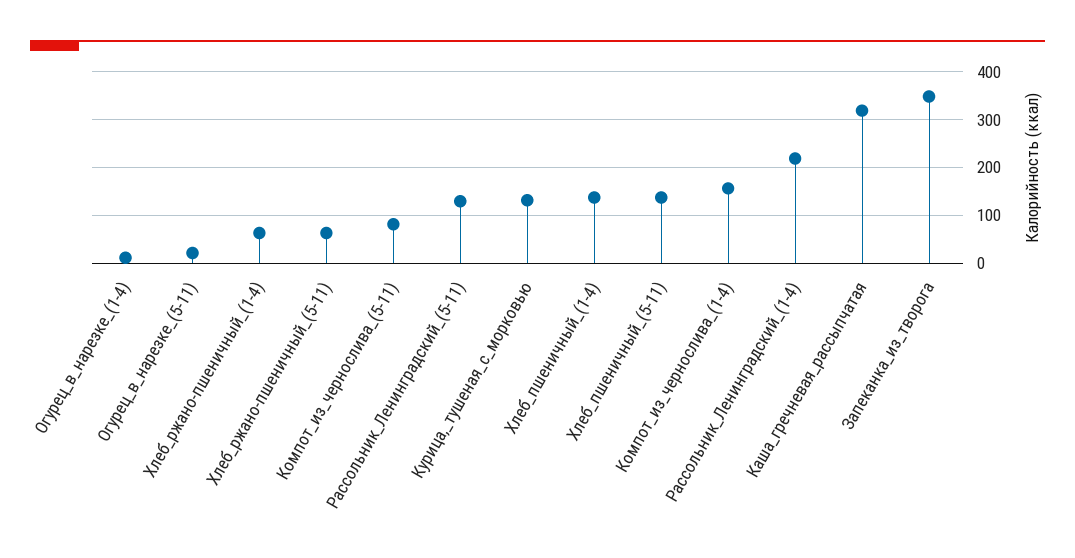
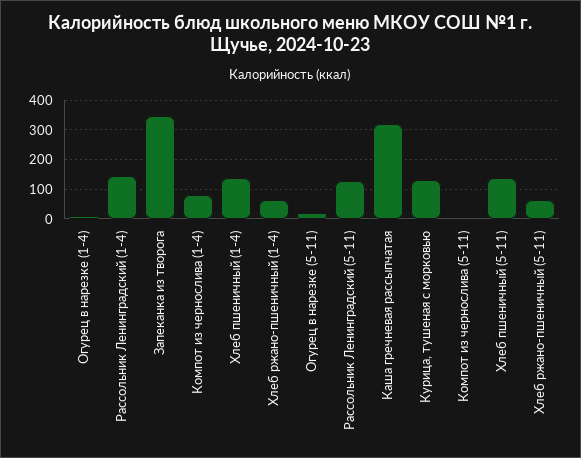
  {
    "Огурец_в_нарезке_(1-4)": 20,
    "Огурец_в_нарезке_(5-11)": 20,
    "Хлеб_ржано-пшеничный_(1-4)": 60,
    "Хлеб_ржано-пшеничный_(5-11)": 60,
-   "Компот_из_чернослива_(5-11)": 80,
+   "Компот_из_чернослива_(5-11)": 0,
    "Рассольник_Ленинградский_(5-11)": 120,
    "Курица,_тушеная_с_морковью": 140,
    "Хлеб_пшеничный_(1-4)": 140,
    "Хлеб_пшеничный_(5-11)": 140,
-   "Компот_из_чернослива_(1-4)": 160,
+   "Компот_из_чернослива_(1-4)": 75,
-   "Рассольник_Ленинградский_(1-4)": 220,
+   "Рассольник_Ленинградский_(1-4)": 150,
    "Каша_гречневая_рассыпчатая": 320,
    "Запеканка_из_творога": 340
  }

